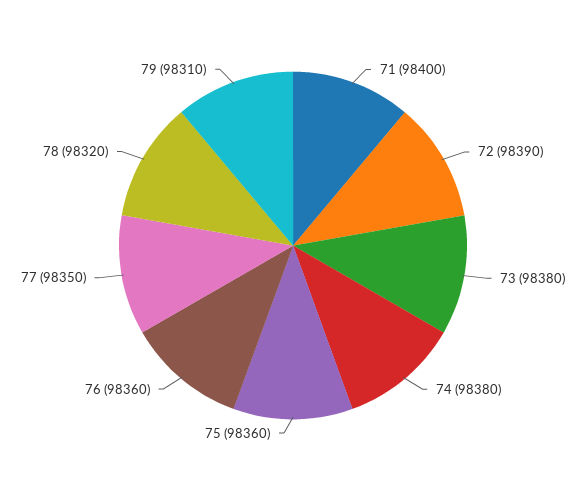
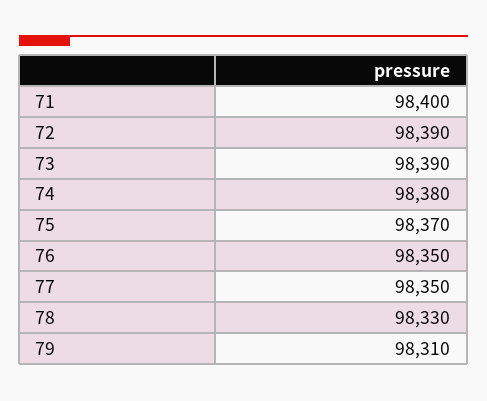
  {
    "71": 98400,
    "72": 98390,
-   "73": 98380,
+   "73": 98390,
    "74": 98380,
-   "75": 98360,
+   "75": 98370,
-   "76": 98360,
+   "76": 98350,
    "77": 98350,
-   "78": 98320,
+   "78": 98330,
    "79": 98310
  }

